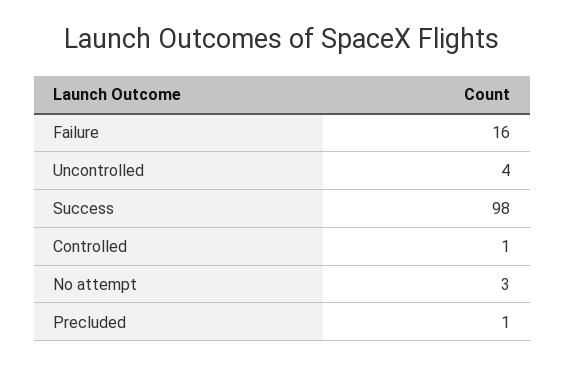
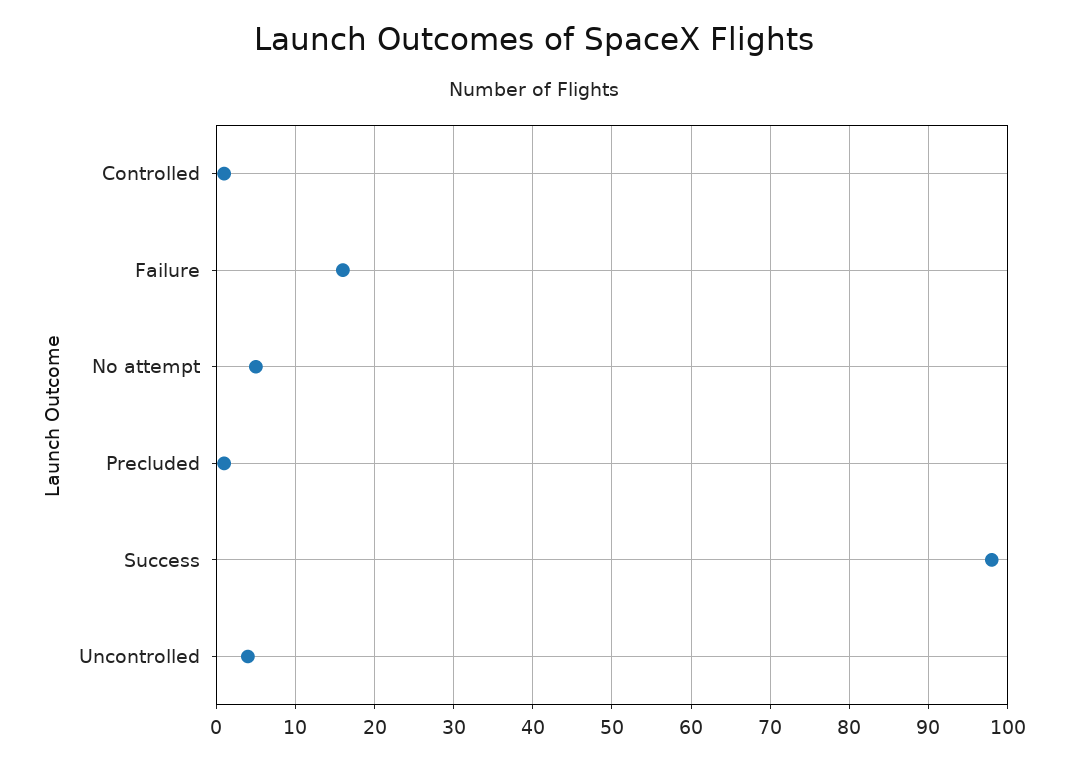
  {
    "Failure": 16,
    "Uncontrolled": 4,
    "Success": 98,
    "Controlled": 1,
-   "No attempt": 3,
+   "No attempt": 5,
    "Precluded": 1
  }

